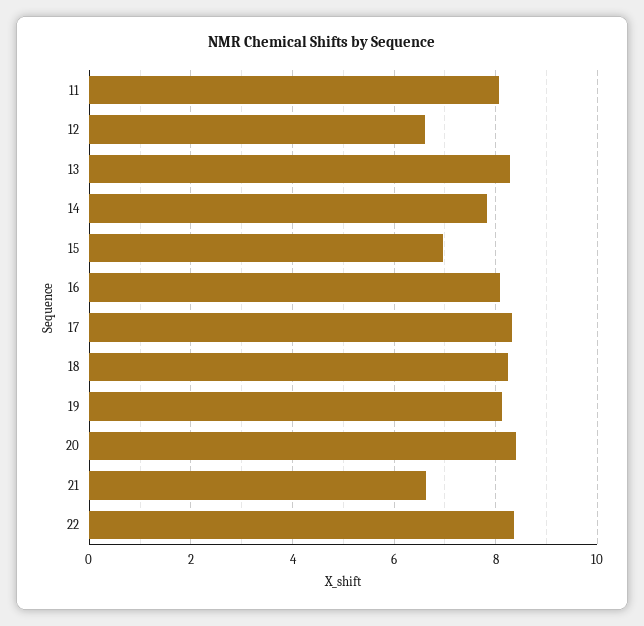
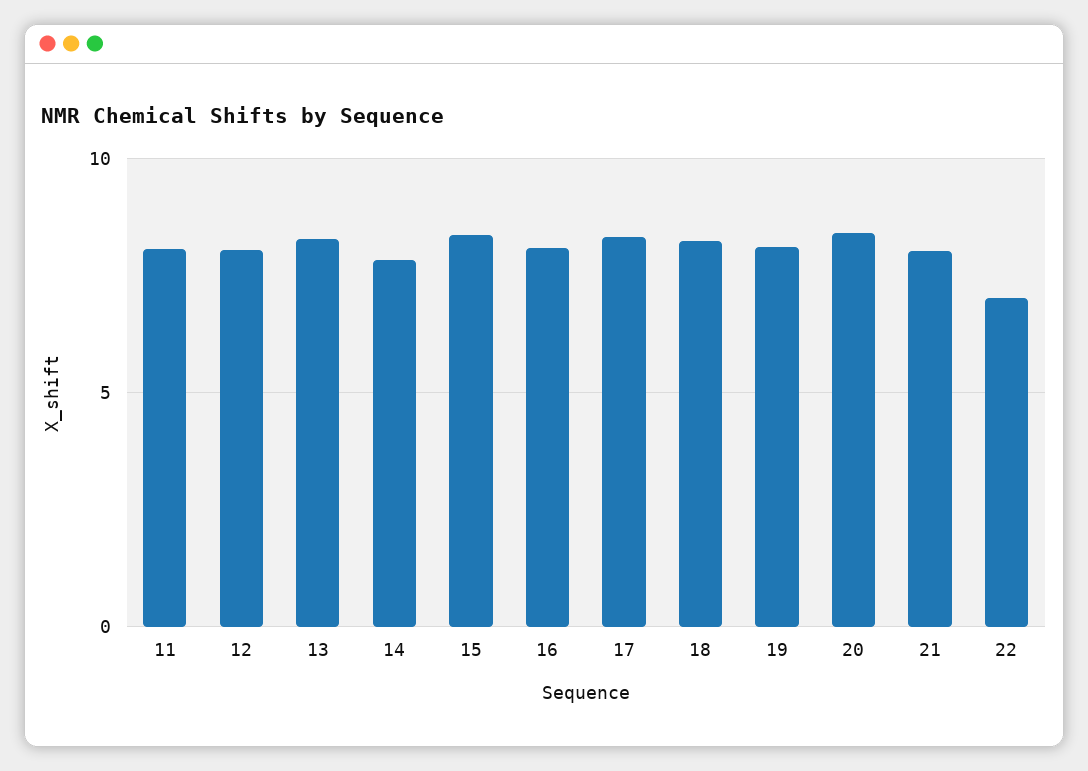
  {
    "11": 8,
-   "12": 6.6,
+   "12": 8,
    "13": 8.2,
    "14": 7.8,
-   "15": 7,
+   "15": 8.5,
    "16": 8,
    "17": 8.4,
    "18": 8.2,
    "19": 8.2,
    "20": 8.4,
-   "21": 6.6,
+   "21": 8,
-   "22": 8.4
+   "22": 7
  }

